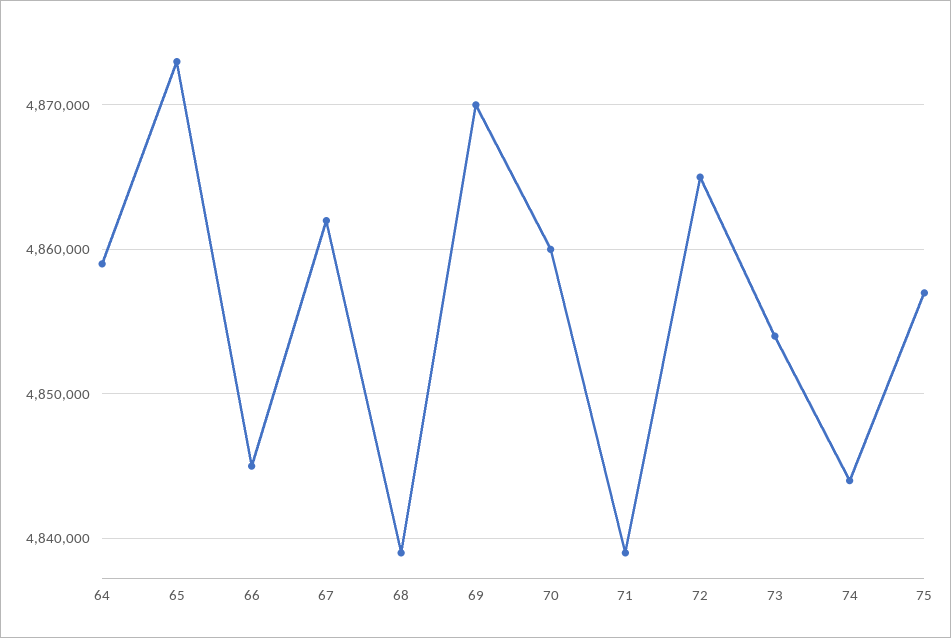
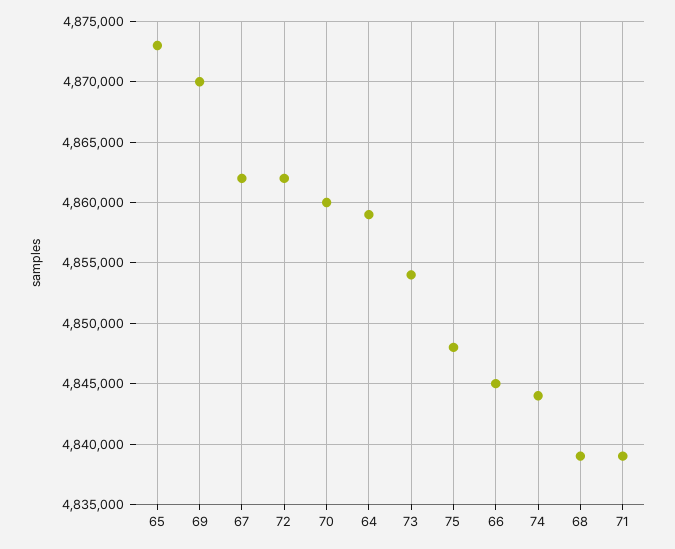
  {
    "64": 4859000,
    "65": 4873000,
    "66": 4845000,
    "67": 4862000,
    "68": 4839000,
    "69": 4870000,
    "70": 4860000,
    "71": 4839000,
-   "72": 4865000,
+   "72": 4862000,
    "73": 4854000,
    "74": 4844000,
-   "75": 4857000
+   "75": 4848000
  }

